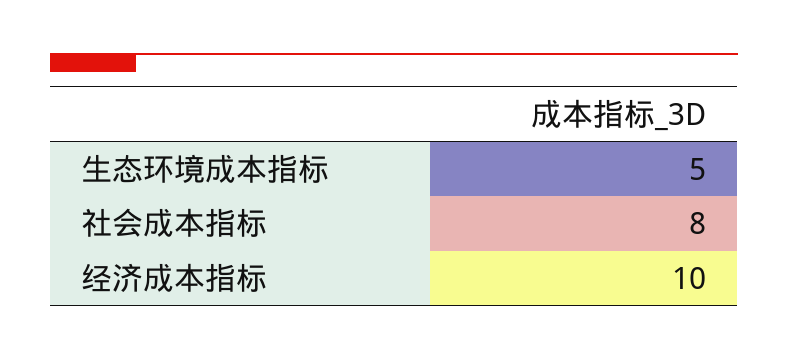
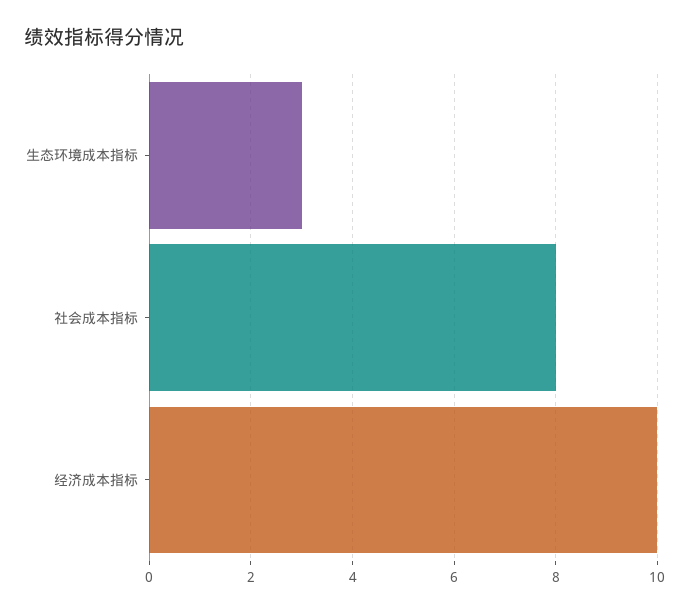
  {
-   "生态环境成本指标": 5,
+   "生态环境成本指标": 3,
    "社会成本指标": 8,
    "经济成本指标": 10
  }

